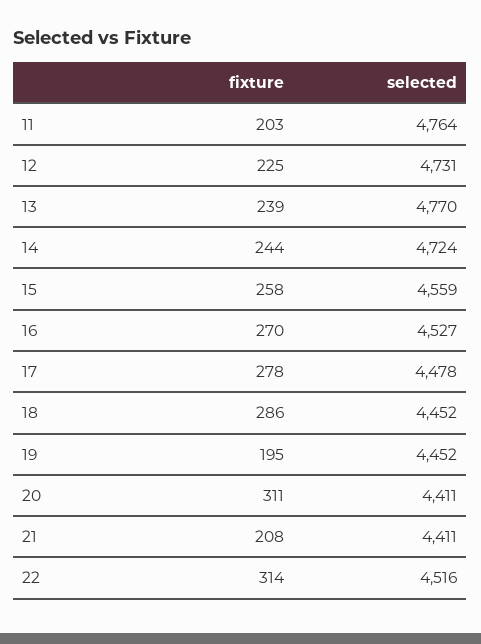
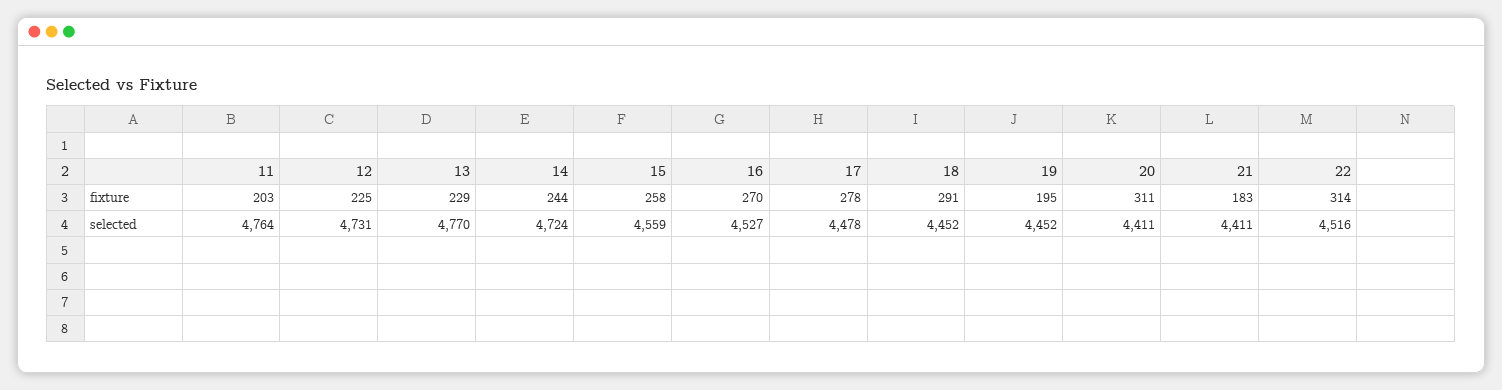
  {
    "fixture": {
      "11": 203,
      "12": 225,
-     "13": 239,
+     "13": 229,
      "14": 244,
      "15": 258,
      "16": 270,
      "17": 278,
-     "18": 286,
+     "18": 291,
      "19": 195,
      "20": 311,
-     "21": 208,
+     "21": 183,
      "22": 314
    },
    "selected": {
      "11": 4764,
      "12": 4731,
      "13": 4770,
      "14": 4724,
      "15": 4559,
      "16": 4527,
      "17": 4478,
      "18": 4452,
      "19": 4452,
      "20": 4411,
      "21": 4411,
      "22": 4516
    }
  }

